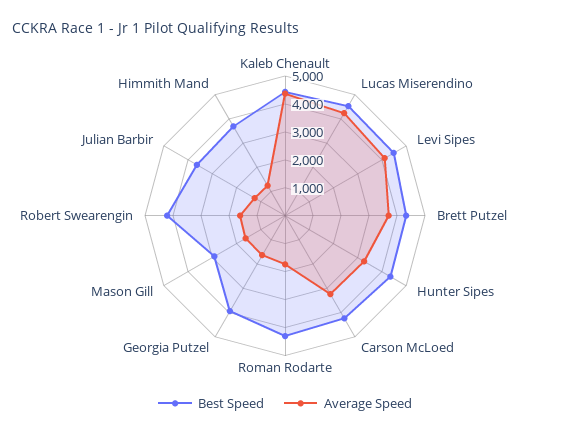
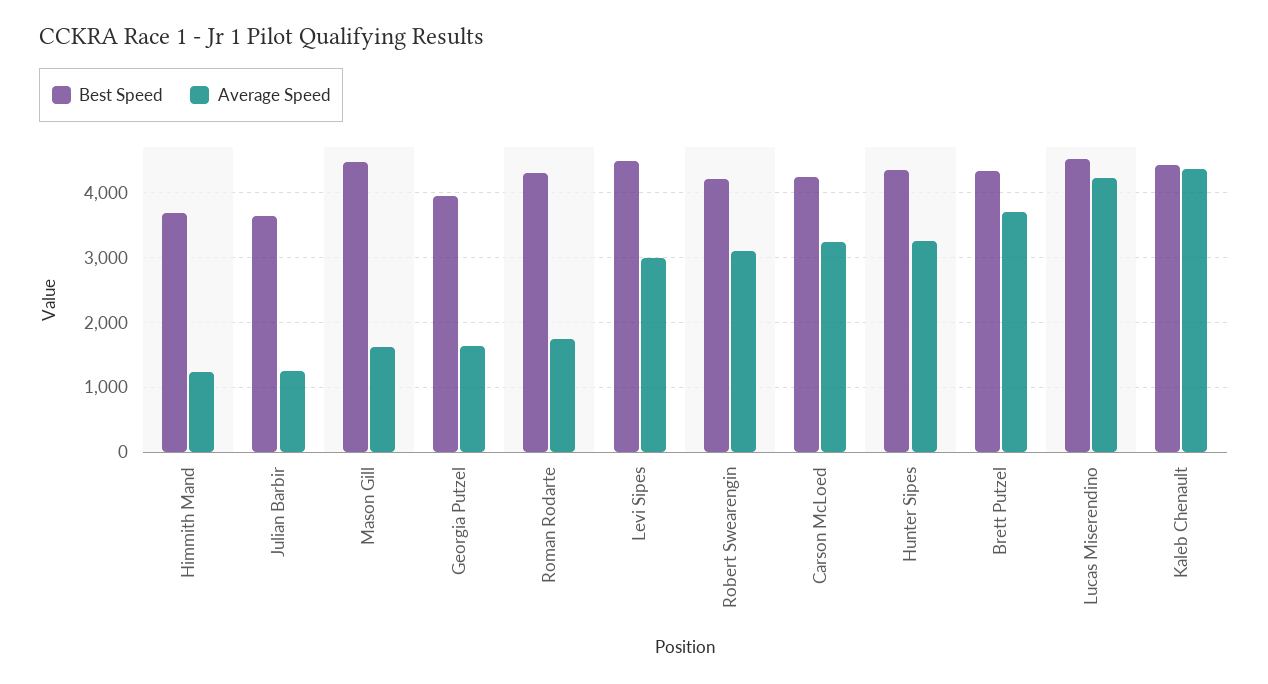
  {
    "Best Speed": {
      "Kaleb Chenault": 4400,
      "Lucas Miserendino": 4500,
      "Levi Sipes": 4500,
      "Brett Putzel": 4300,
      "Hunter Sipes": 4400,
      "Carson McLoed": 4200,
      "Roman Rodarte": 4300,
      "Georgia Putzel": 3900,
-     "Mason Gill": 3000,
+     "Mason Gill": 4500,
      "Robert Swearengin": 4200,
      "Julian Barbir": 3600,
      "Himmith Mand": 3700
    },
    "Average Speed": {
      "Kaleb Chenault": 4400,
      "Lucas Miserendino": 4200,
-     "Levi Sipes": 4000,
+     "Levi Sipes": 3000,
      "Brett Putzel": 3700,
      "Hunter Sipes": 3300,
      "Carson McLoed": 3200,
      "Roman Rodarte": 1700,
      "Georgia Putzel": 1600,
      "Mason Gill": 1600,
-     "Robert Swearengin": 1500,
+     "Robert Swearengin": 3100,
      "Julian Barbir": 1300,
      "Himmith Mand": 1200
    }
  }

